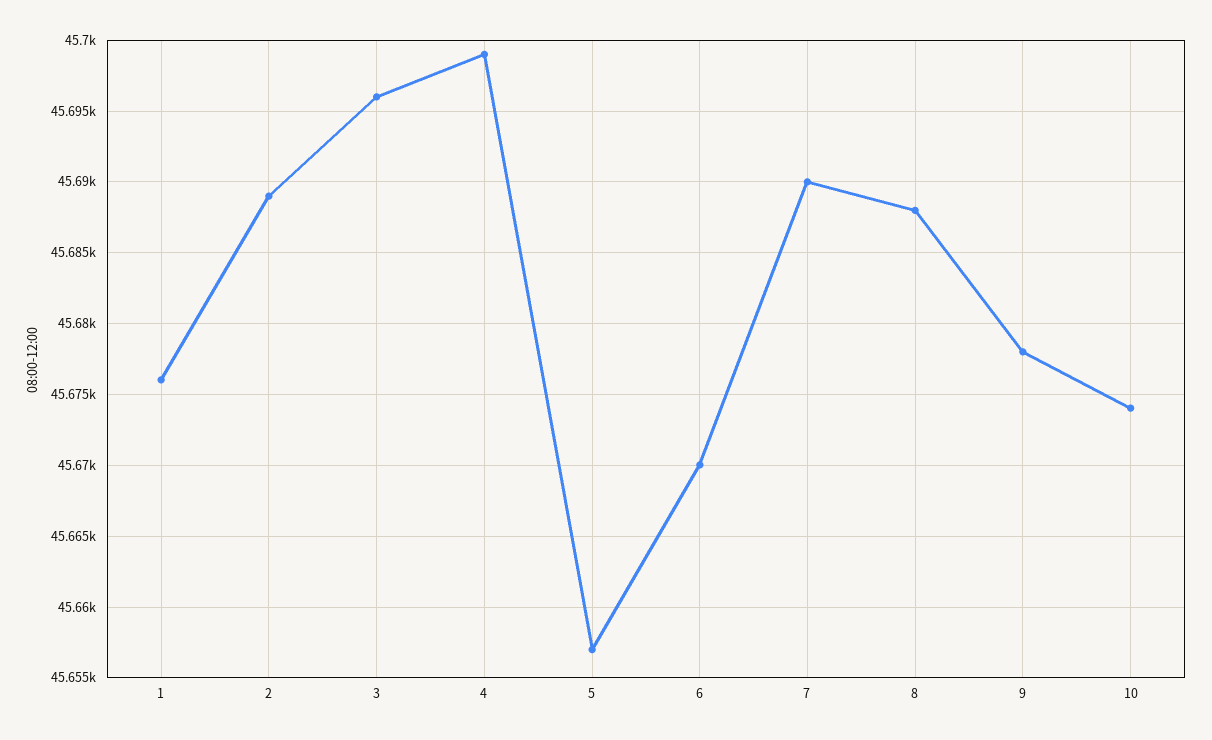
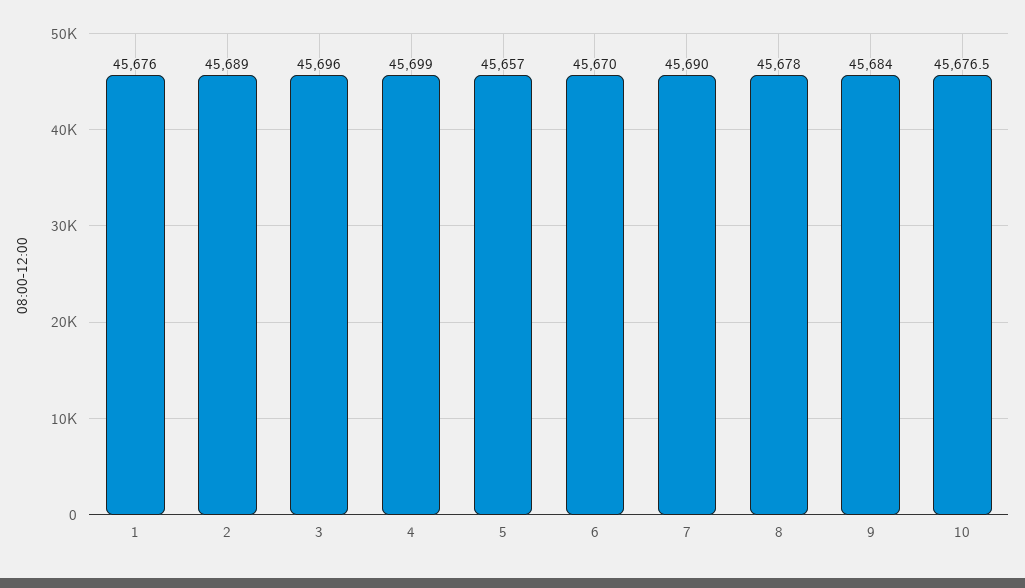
  {
    "1": 45676,
    "2": 45689,
    "3": 45696,
    "4": 45699,
    "5": 45657,
    "6": 45670,
    "7": 45690,
-   "8": 45688,
+   "8": 45678,
-   "9": 45678,
+   "9": 45684,
-   "10": 45674
+   "10": 45676.5
  }

